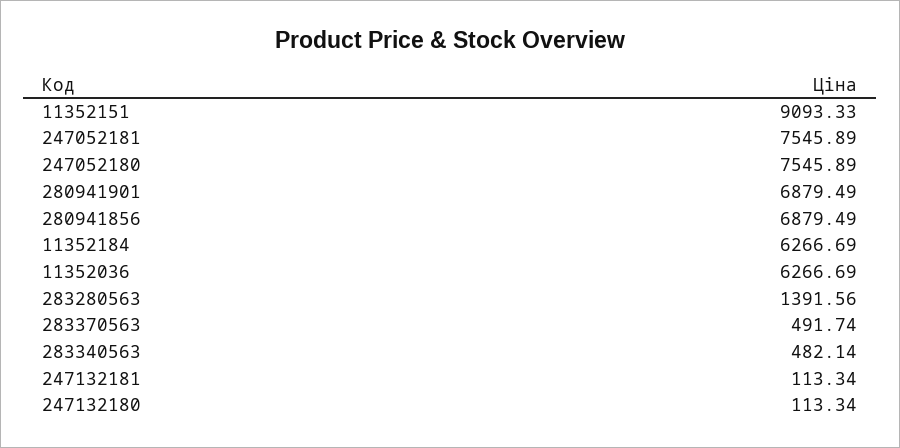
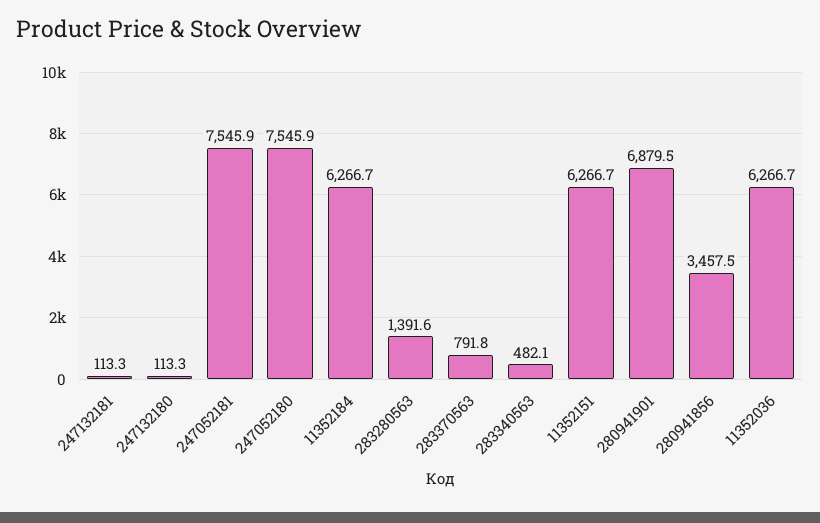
  {
-   "11352151": 9093.33,
+   "11352151": 6266.7,
    "247052181": 7545.89,
    "247052180": 7545.89,
    "280941901": 6879.49,
-   "280941856": 6879.49,
+   "280941856": 3457.5,
    "11352184": 6266.69,
    "11352036": 6266.69,
    "283280563": 1391.56,
-   "283370563": 491.74,
+   "283370563": 791.8,
    "283340563": 482.14,
    "247132181": 113.34,
    "247132180": 113.34
  }

